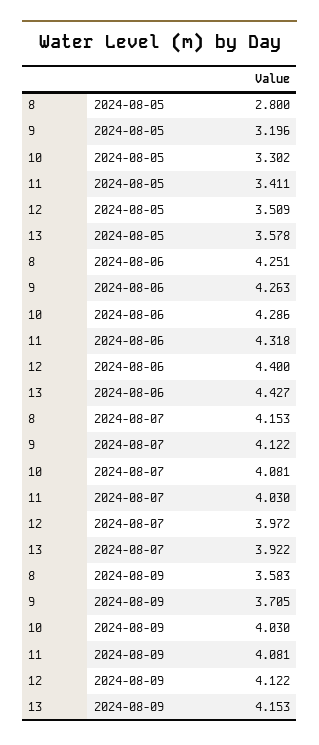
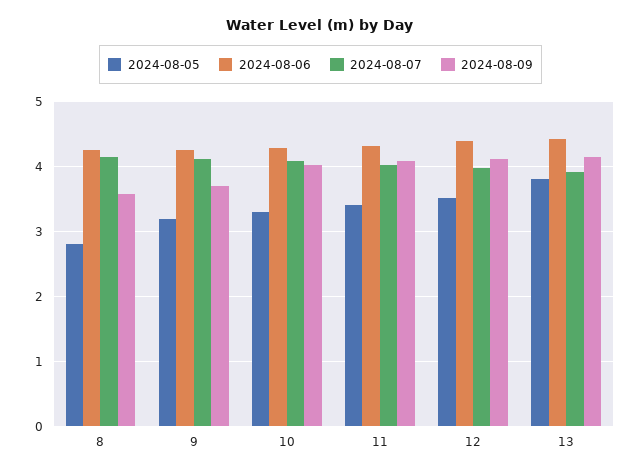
  {
    "2024-08-05": {
      "8": 2.8,
      "9": 3.196,
      "10": 3.302,
      "11": 3.411,
      "12": 3.509,
-     "13": 3.578
+     "13": 3.8
    },
    "2024-08-06": {
      "8": 4.251,
      "9": 4.263,
      "10": 4.286,
      "11": 4.318,
      "12": 4.4,
      "13": 4.427
    },
    "2024-08-07": {
      "8": 4.153,
      "9": 4.122,
      "10": 4.081,
      "11": 4.03,
      "12": 3.972,
      "13": 3.922
    },
    "2024-08-09": {
      "8": 3.583,
      "9": 3.705,
      "10": 4.03,
      "11": 4.081,
      "12": 4.122,
      "13": 4.153
    }
  }

